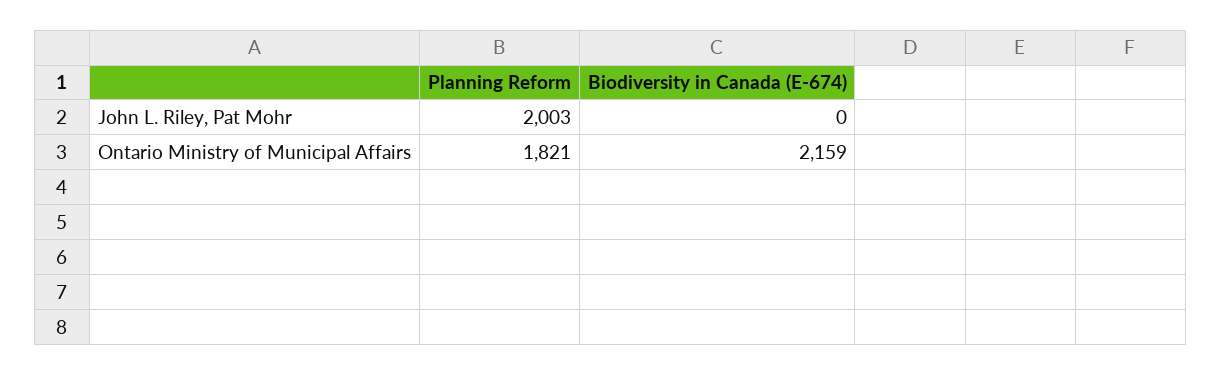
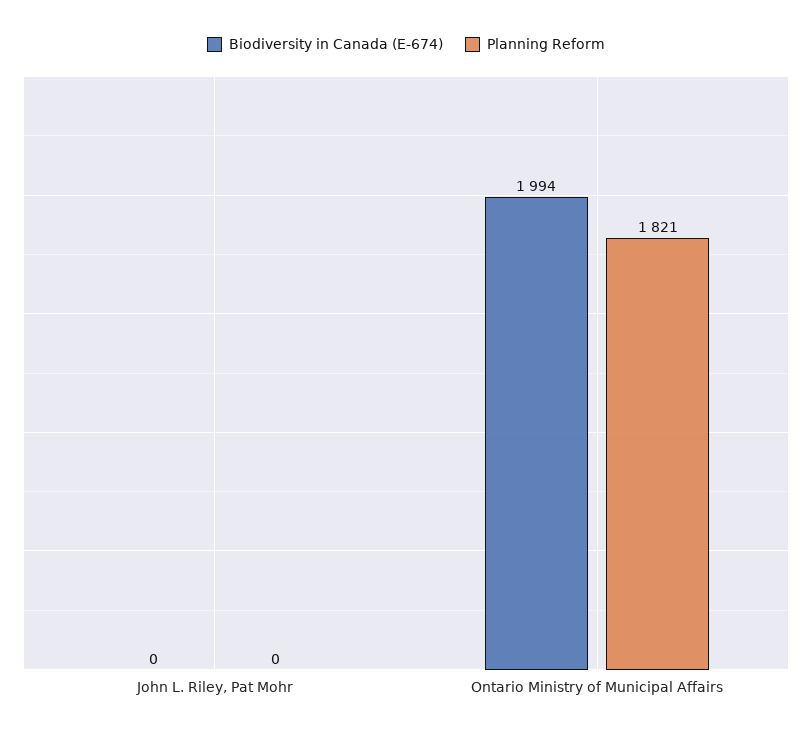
  {
    "Planning Reform": {
-     "John L. Riley, Pat Mohr": 2003,
+     "John L. Riley, Pat Mohr": 0,
      "Ontario Ministry of Municipal Affairs": 1821
    },
    "Biodiversity in Canada (E-674)": {
      "John L. Riley, Pat Mohr": 0,
-     "Ontario Ministry of Municipal Affairs": 2159
+     "Ontario Ministry of Municipal Affairs": 1994
    }
  }

